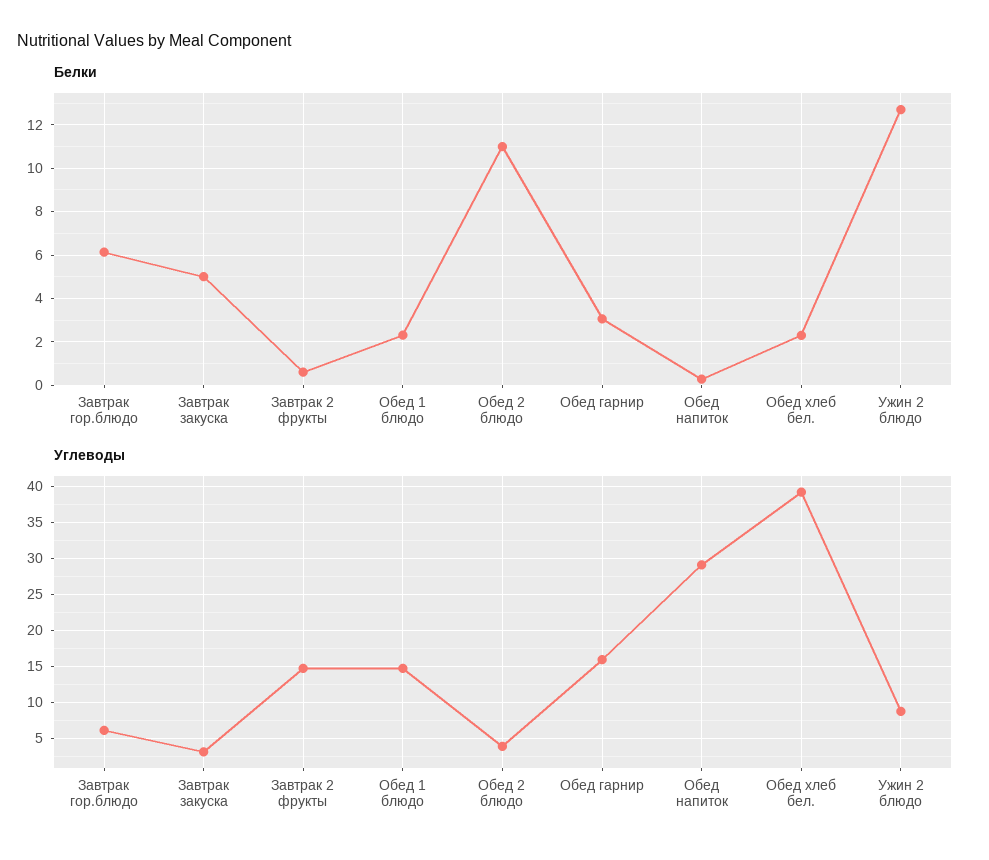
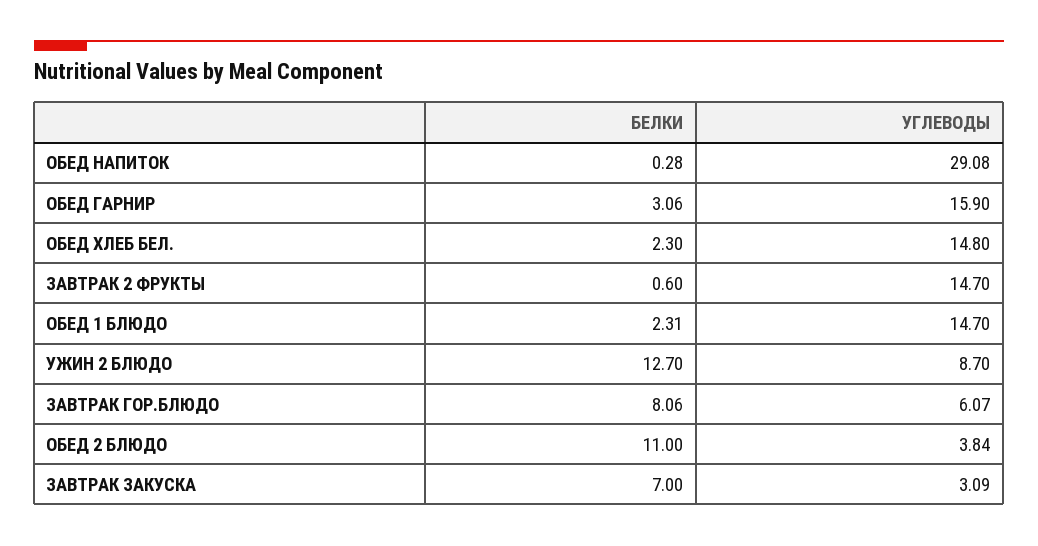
  {
    "Белки": {
-     "Завтрак гор.блюдо": 6,
+     "Завтрак гор.блюдо": 8.06,
-     "Завтрак закуска": 5,
+     "Завтрак закуска": 7,
      "Завтрак 2 фрукты": 0.6,
      "Обед 1 блюдо": 2.31,
      "Обед 2 блюдо": 11,
      "Обед гарнир": 3.06,
      "Обед напиток": 0.28,
      "Обед хлеб бел.": 2.3,
      "Ужин 2 блюдо": 12.7
    },
    "Углеводы": {
      "Завтрак гор.блюдо": 6.07,
      "Завтрак закуска": 3.09,
      "Завтрак 2 фрукты": 14.7,
      "Обед 1 блюдо": 14.7,
      "Обед 2 блюдо": 3.84,
      "Обед гарнир": 15.9,
      "Обед напиток": 29.08,
-     "Обед хлеб бел.": 39,
+     "Обед хлеб бел.": 14.8,
      "Ужин 2 блюдо": 8.7
    }
  }

